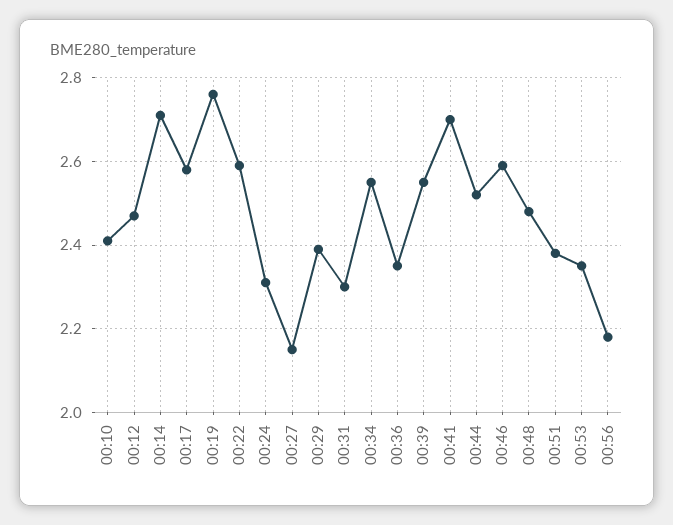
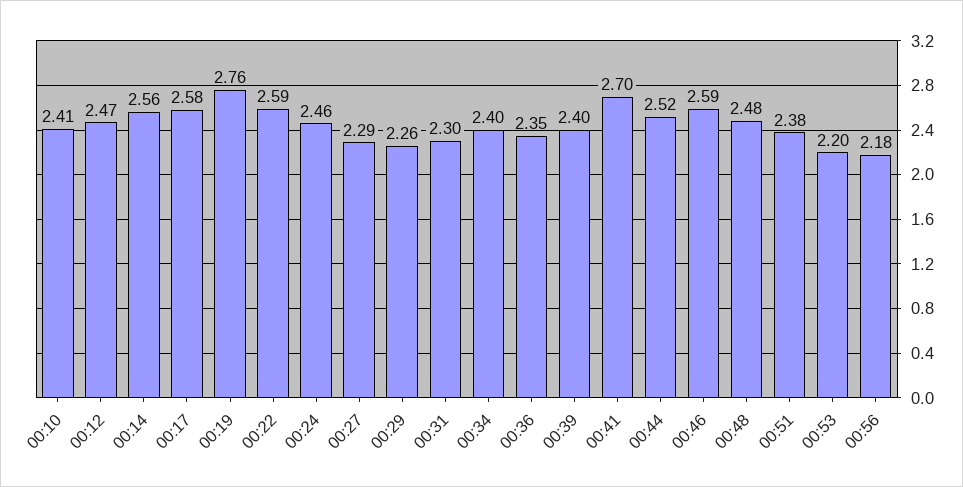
  {
    "00:10": 2.41,
    "00:12": 2.47,
-   "00:14": 2.7,
+   "00:14": 2.56,
    "00:17": 2.58,
    "00:19": 2.76,
    "00:22": 2.59,
-   "00:24": 2.3,
+   "00:24": 2.46,
-   "00:27": 2.15,
+   "00:27": 2.29,
-   "00:29": 2.4,
+   "00:29": 2.26,
    "00:31": 2.3,
-   "00:34": 2.55,
+   "00:34": 2.4,
    "00:36": 2.35,
-   "00:39": 2.55,
+   "00:39": 2.4,
    "00:41": 2.7,
    "00:44": 2.52,
    "00:46": 2.59,
    "00:48": 2.48,
    "00:51": 2.38,
-   "00:53": 2.35,
+   "00:53": 2.2,
    "00:56": 2.18
  }

